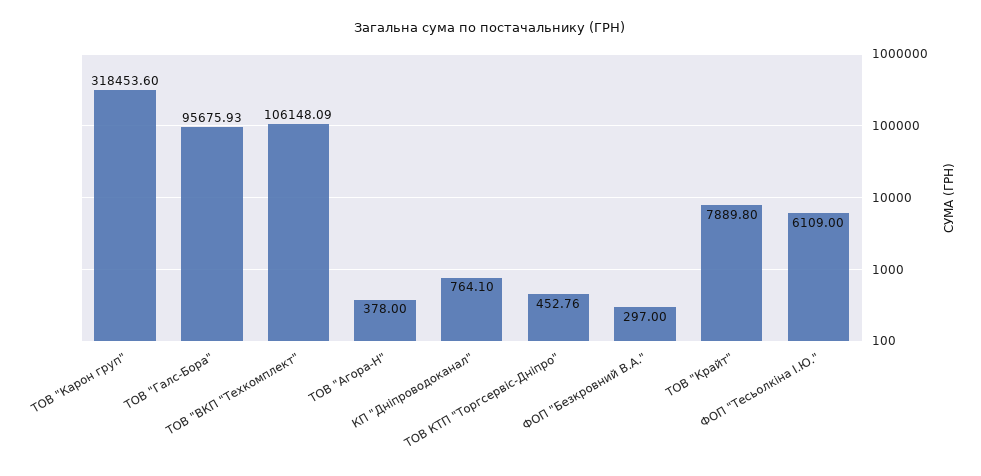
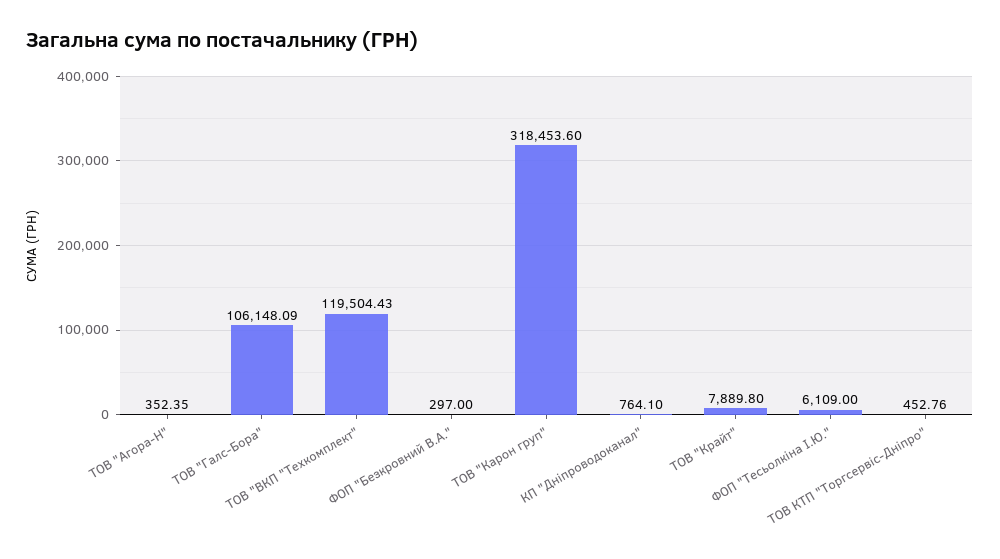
  {
    "ТОВ \"Карон груп\"": 318453.6,
-   "ТОВ \"Галс-Бора\"": 95675.93,
+   "ТОВ \"Галс-Бора\"": 106148.09,
-   "ТОВ \"ВКП \"Техкомплект\"": 106148.09,
+   "ТОВ \"ВКП \"Техкомплект\"": 119504.43,
-   "ТОВ \"Агора-Н\"": 378,
+   "ТОВ \"Агора-Н\"": 352.35,
    "КП \"Дніпроводоканал\"": 764.1,
    "ТОВ КТП \"Торгсервіс-Дніпро\"": 452.76,
    "ФОП \"Безкровний В.А.\"": 297,
    "ТОВ \"Крайт\"": 7889.8,
    "ФОП \"Тесьолкіна І.Ю.\"": 6109
  }

